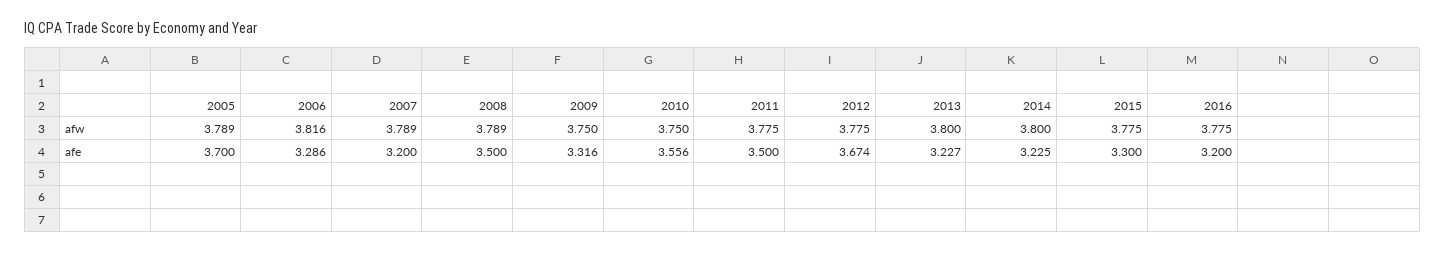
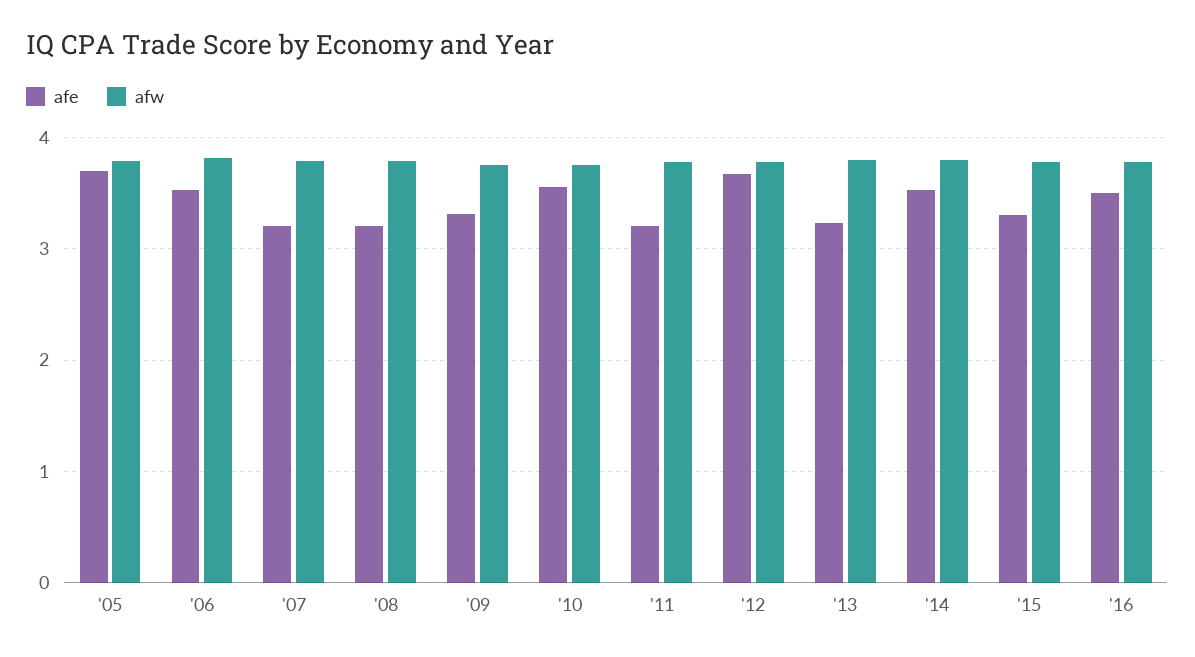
  {
    "afw": {
      "2005": 3.789,
      "2006": 3.816,
      "2007": 3.789,
      "2008": 3.789,
      "2009": 3.75,
      "2010": 3.75,
      "2011": 3.775,
      "2012": 3.775,
      "2013": 3.8,
      "2014": 3.8,
      "2015": 3.775,
      "2016": 3.775
    },
    "afe": {
      "2005": 3.7,
-     "2006": 3.286,
+     "2006": 3.5,
      "2007": 3.2,
-     "2008": 3.5,
+     "2008": 3.2,
      "2009": 3.316,
      "2010": 3.556,
-     "2011": 3.5,
+     "2011": 3.2,
      "2012": 3.674,
      "2013": 3.227,
-     "2014": 3.225,
+     "2014": 3.5,
      "2015": 3.3,
-     "2016": 3.2
+     "2016": 3.5
    }
  }

